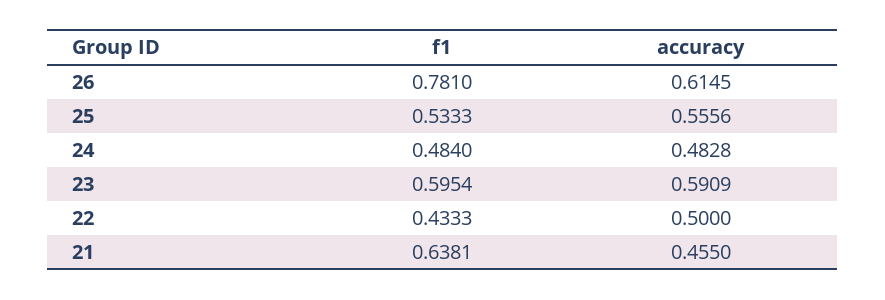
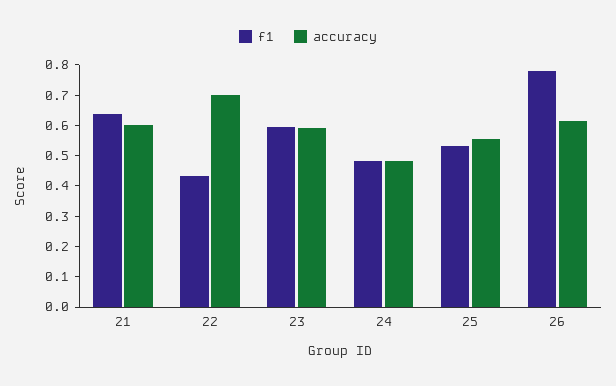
  {
    "f1": {
      "26": 0.781,
      "25": 0.5333,
      "24": 0.484,
      "23": 0.5954,
      "22": 0.4333,
      "21": 0.6381
    },
    "accuracy": {
      "26": 0.6145,
      "25": 0.5556,
      "24": 0.4828,
      "23": 0.5909,
-     "22": 0.5,
+     "22": 0.7,
-     "21": 0.455
+     "21": 0.6
    }
  }

